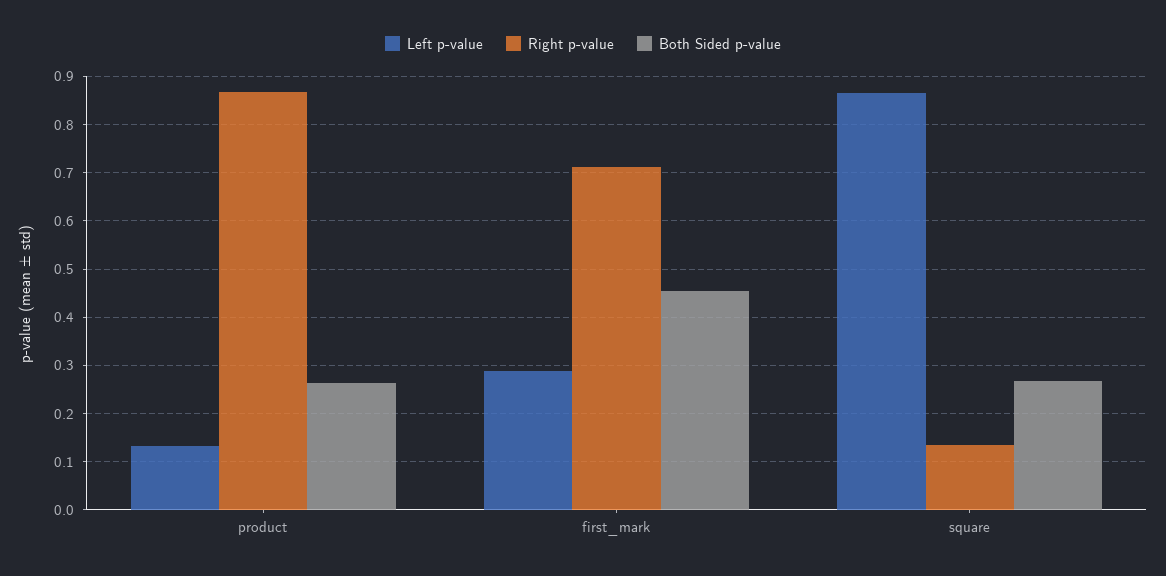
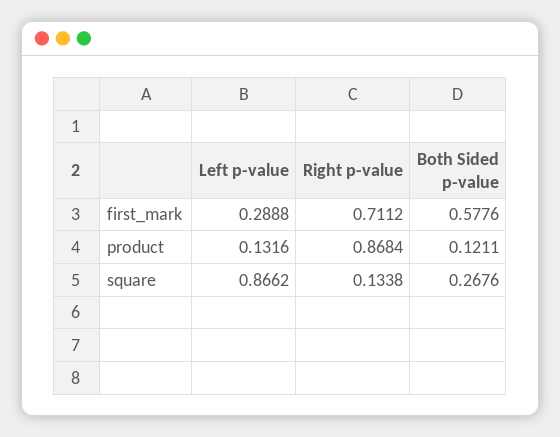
  {
    "Left p-value": {
      "product": 0.1316,
      "first_mark": 0.2888,
      "square": 0.8662
    },
    "Right p-value": {
      "product": 0.8684,
      "first_mark": 0.7112,
      "square": 0.1338
    },
    "Both Sided p-value": {
-     "product": 0.26,
+     "product": 0.1211,
-     "first_mark": 0.46,
+     "first_mark": 0.5776,
      "square": 0.2676
    }
  }

